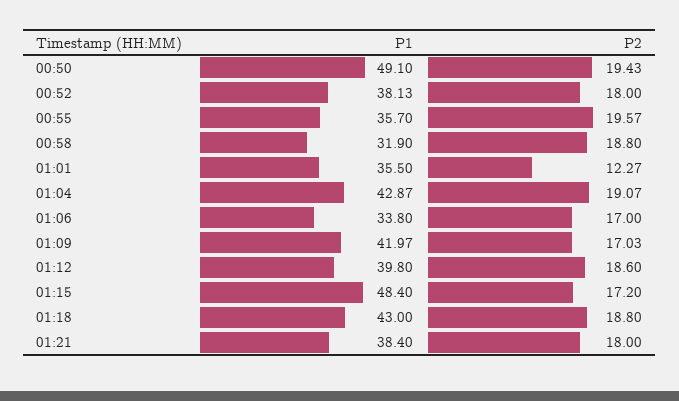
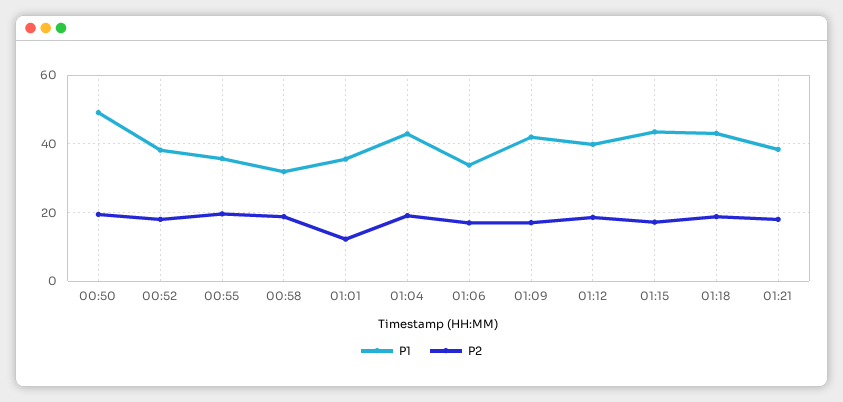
  {
    "P1": {
      "00:50": 49.1,
      "00:52": 38.13,
      "00:55": 35.7,
      "00:58": 31.9,
      "01:01": 35.5,
      "01:04": 42.87,
      "01:06": 33.8,
      "01:09": 41.97,
      "01:12": 39.8,
-     "01:15": 48.4,
+     "01:15": 44,
      "01:18": 43,
      "01:21": 38.4
    },
    "P2": {
      "00:50": 19.43,
      "00:52": 18,
      "00:55": 19.57,
      "00:58": 18.8,
      "01:01": 12.27,
      "01:04": 19.07,
      "01:06": 17,
      "01:09": 17.03,
      "01:12": 18.6,
      "01:15": 17.2,
      "01:18": 18.8,
      "01:21": 18
    }
  }

